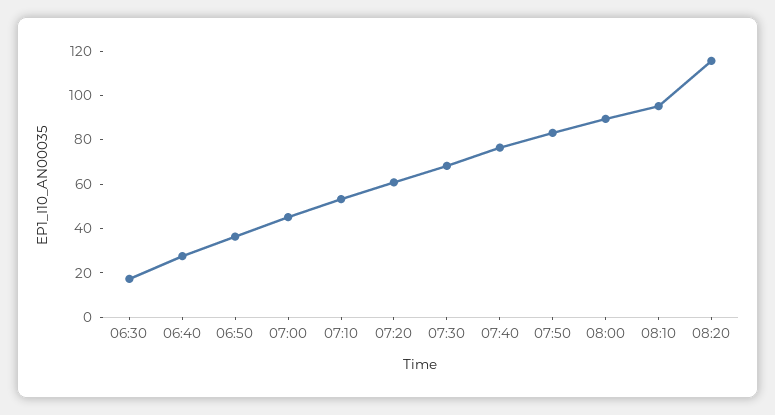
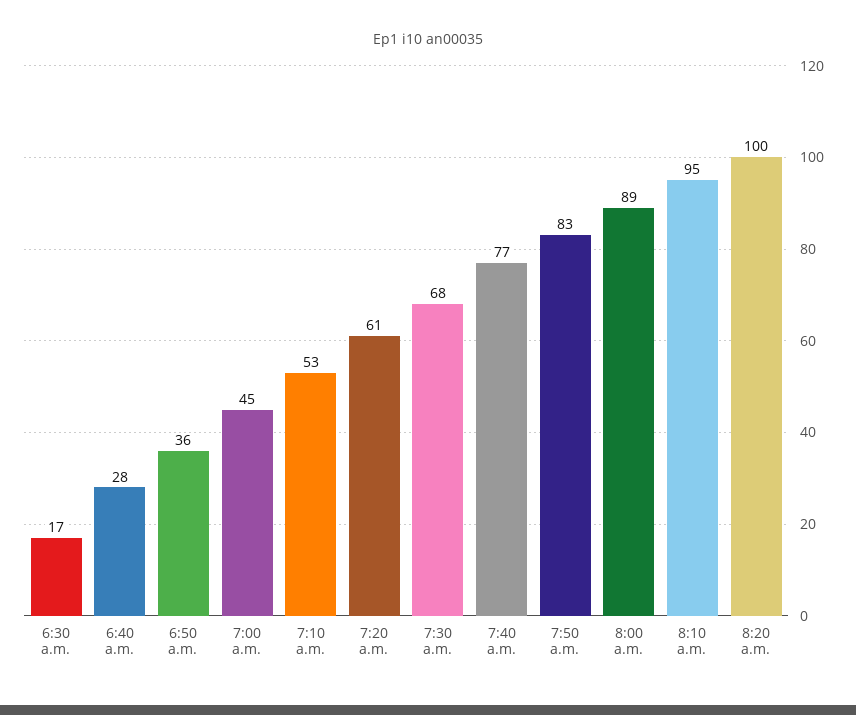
  {
    "06:30": 17,
    "06:40": 28,
    "06:50": 36,
    "07:00": 45,
    "07:10": 53,
    "07:20": 61,
    "07:30": 68,
    "07:40": 77,
    "07:50": 83,
    "08:00": 89,
    "08:10": 95,
-   "08:20": 115
+   "08:20": 100
  }

